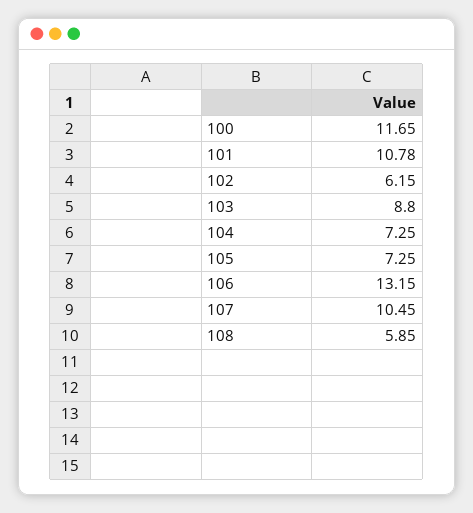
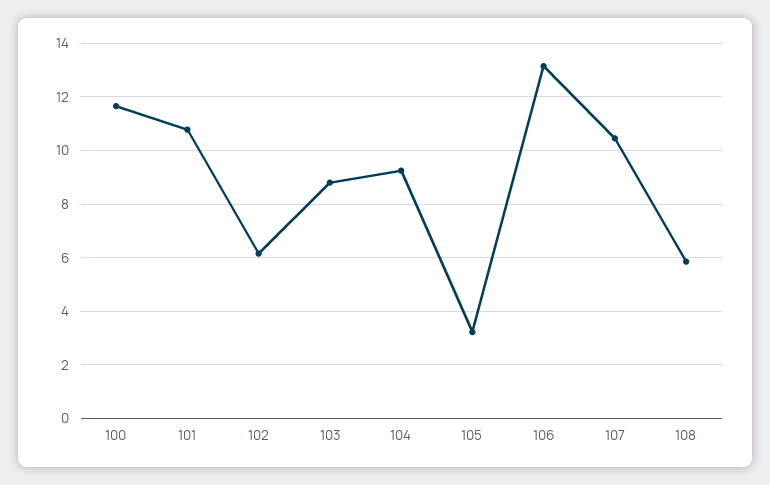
  {
    "100": 11.65,
    "101": 10.78,
    "102": 6.15,
    "103": 8.8,
-   "104": 7.25,
+   "104": 9.25,
-   "105": 7.25,
+   "105": 3.25,
    "106": 13.15,
    "107": 10.45,
    "108": 5.85
  }

